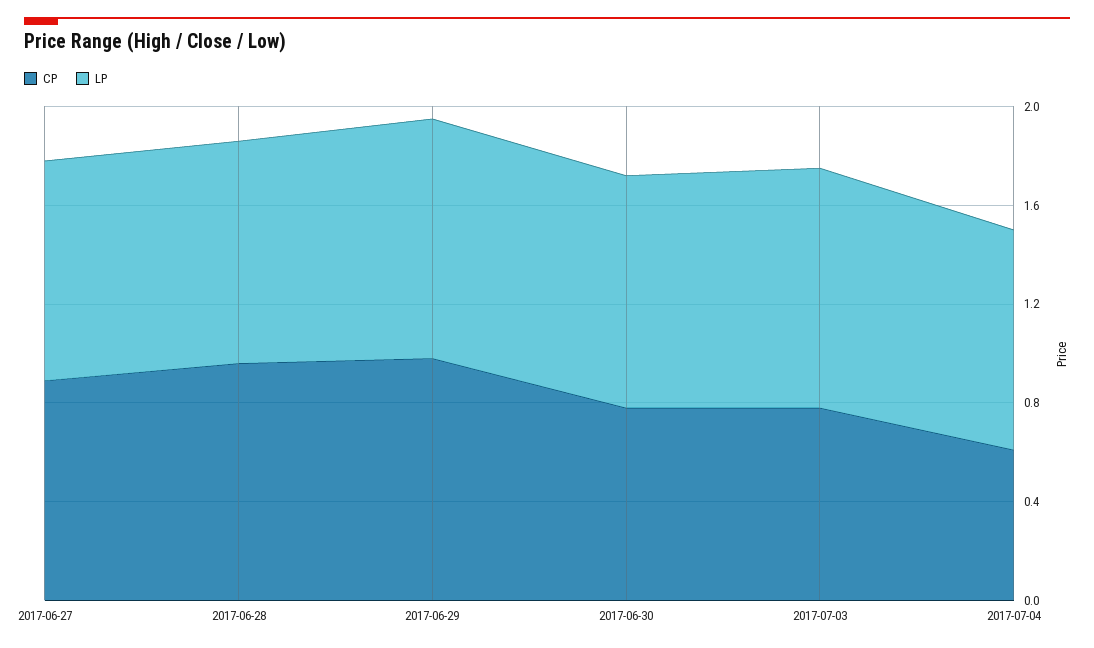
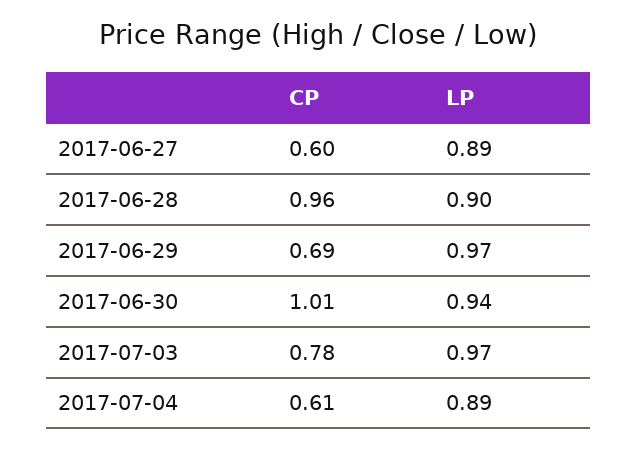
  {
    "CP": {
-     "2017-06-27": 0.9,
+     "2017-06-27": 0.6,
      "2017-06-28": 0.96,
-     "2017-06-29": 1,
+     "2017-06-29": 0.69,
-     "2017-06-30": 0.8,
+     "2017-06-30": 1.01,
      "2017-07-03": 0.78,
      "2017-07-04": 0.61
    },
    "LP": {
      "2017-06-27": 0.89,
      "2017-06-28": 0.9,
      "2017-06-29": 0.97,
      "2017-06-30": 0.94,
      "2017-07-03": 0.97,
      "2017-07-04": 0.89
    }
  }

